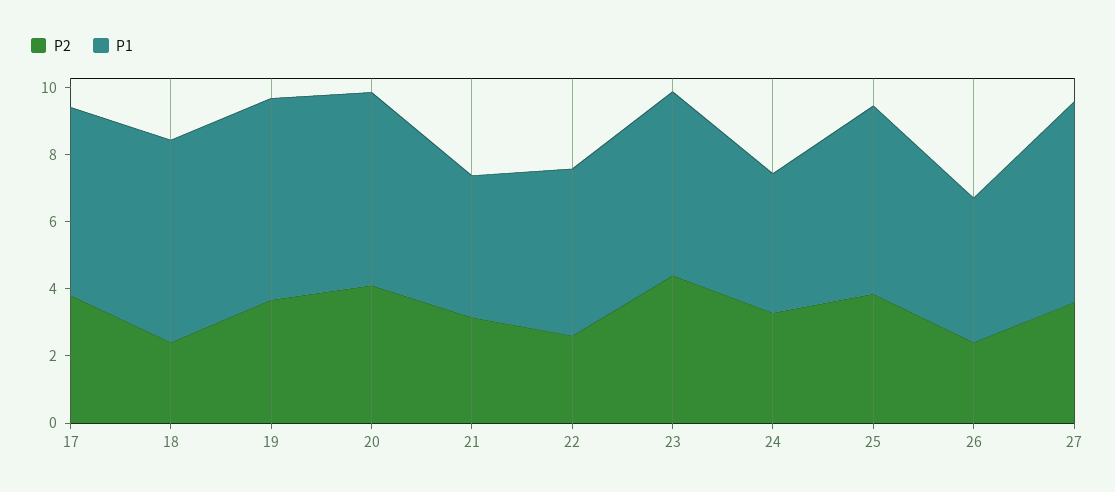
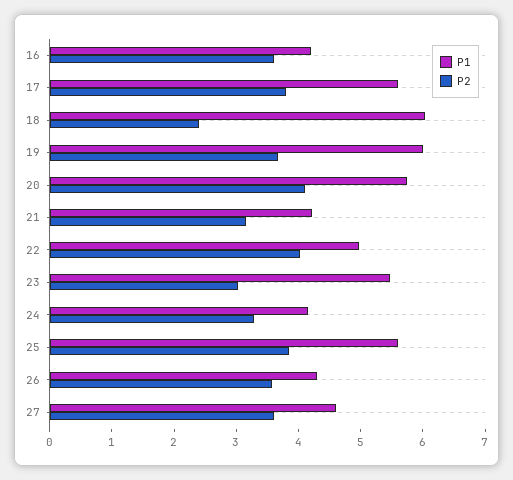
  {
    "P2": {
      "17": 3.8,
      "18": 2.4,
      "19": 3.6,
      "20": 4.2,
      "21": 3.2,
-     "22": 2.5,
+     "22": 4,
-     "23": 4.5,
+     "23": 3,
      "24": 3.2,
      "25": 3.8,
-     "26": 2.5,
+     "26": 3.6,
-     "27": 3.6
+     "27": 3.6,
+     "16": 3.6
    },
    "P1": {
      "17": 5.6,
      "18": 6,
      "19": 6,
      "20": 5.8,
      "21": 4.2,
      "22": 5,
      "23": 5.4,
      "24": 4.2,
      "25": 5.6,
      "26": 4.4,
-     "27": 6
+     "27": 4.6,
+     "16": 4.2
    }
  }

